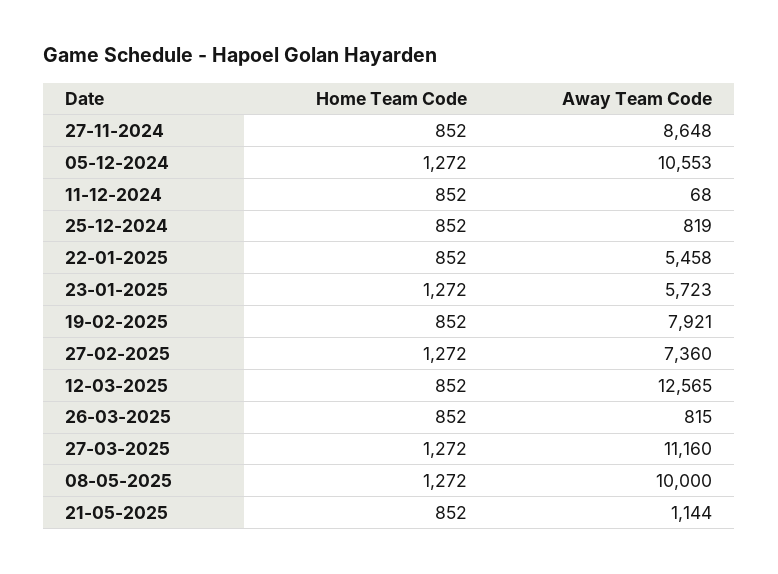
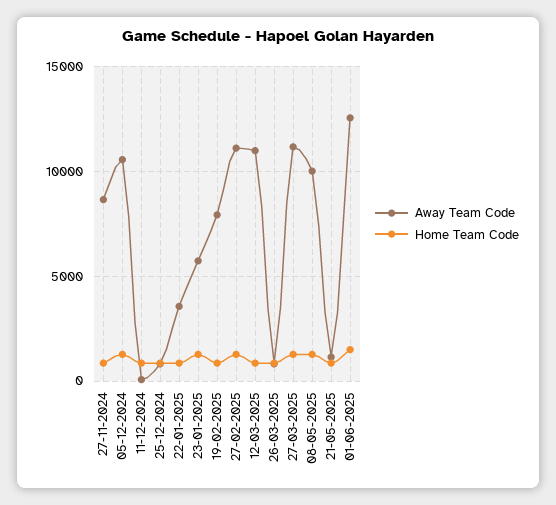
  {
    "Home Team Code": {
      "27-11-2024": 852,
      "05-12-2024": 1272,
      "11-12-2024": 852,
      "25-12-2024": 852,
      "22-01-2025": 852,
      "23-01-2025": 1272,
      "19-02-2025": 852,
      "27-02-2025": 1272,
      "12-03-2025": 852,
      "26-03-2025": 852,
      "27-03-2025": 1272,
      "08-05-2025": 1272,
-     "21-05-2025": 852
+     "21-05-2025": 852,
+     "01-06-2025": 1500
    },
    "Away Team Code": {
      "27-11-2024": 8648,
      "05-12-2024": 10553,
      "11-12-2024": 68,
      "25-12-2024": 819,
-     "22-01-2025": 5458,
+     "22-01-2025": 3500,
      "23-01-2025": 5723,
      "19-02-2025": 7921,
-     "27-02-2025": 7360,
+     "27-02-2025": 11000,
-     "12-03-2025": 12565,
+     "12-03-2025": 11000,
      "26-03-2025": 815,
      "27-03-2025": 11160,
      "08-05-2025": 10000,
-     "21-05-2025": 1144
+     "21-05-2025": 1144,
+     "01-06-2025": 12500
    }
  }

